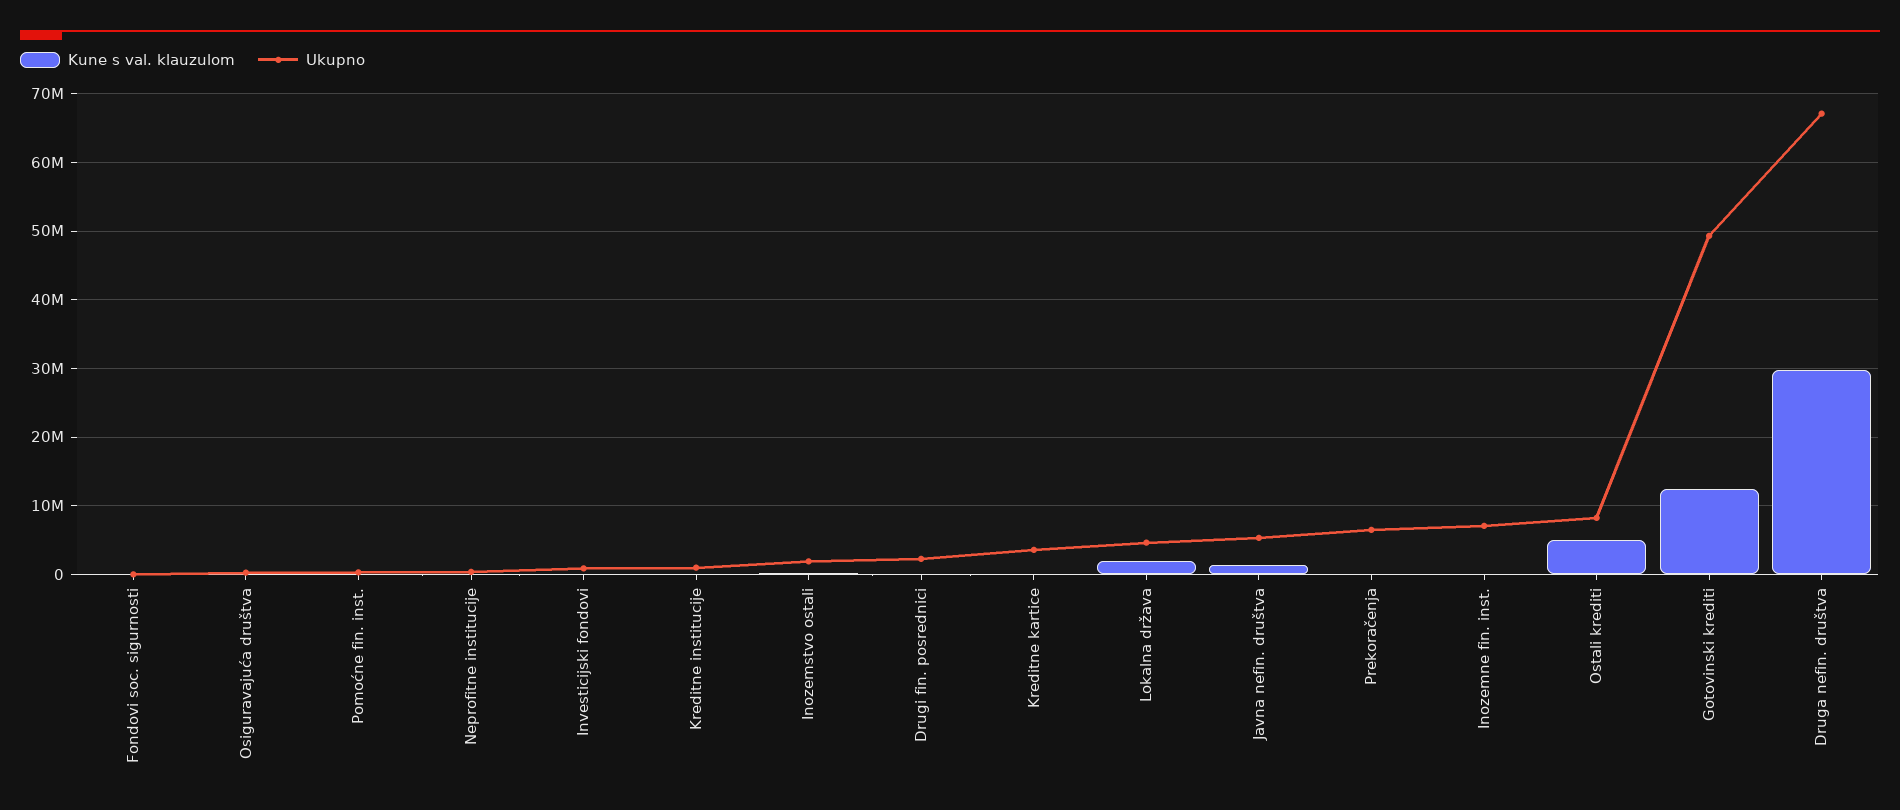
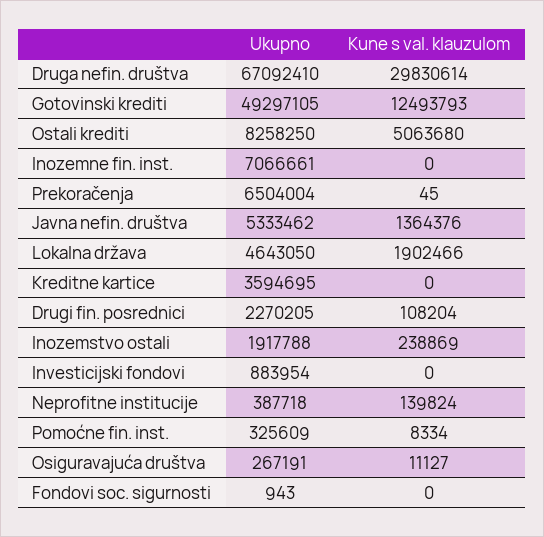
  {
    "Kune s val. klauzulom": {
      "Fondovi soc. sigurnosti": 0,
      "Osiguravajuća društva": 11127,
      "Pomoćne fin. inst.": 8334,
      "Neprofitne institucije": 139824,
      "Investicijski fondovi": 0,
-     "Kreditne institucije": 0,
      "Inozemstvo ostali": 238869,
      "Drugi fin. posrednici": 108204,
      "Kreditne kartice": 0,
      "Lokalna država": 1902466,
      "Javna nefin. društva": 1364376,
      "Prekoračenja": 45,
      "Inozemne fin. inst.": 0,
      "Ostali krediti": 5063680,
      "Gotovinski krediti": 12493793,
      "Druga nefin. društva": 29830614
    },
    "Ukupno": {
      "Fondovi soc. sigurnosti": 943,
      "Osiguravajuća društva": 267191,
      "Pomoćne fin. inst.": 325609,
      "Neprofitne institucije": 387718,
      "Investicijski fondovi": 883954,
-     "Kreditne institucije": 1000000,
      "Inozemstvo ostali": 1917788,
      "Drugi fin. posrednici": 2270205,
      "Kreditne kartice": 3594695,
      "Lokalna država": 4643050,
      "Javna nefin. društva": 5333462,
      "Prekoračenja": 6504004,
      "Inozemne fin. inst.": 7066661,
      "Ostali krediti": 8258250,
      "Gotovinski krediti": 49297105,
      "Druga nefin. društva": 67092410
    }
  }

